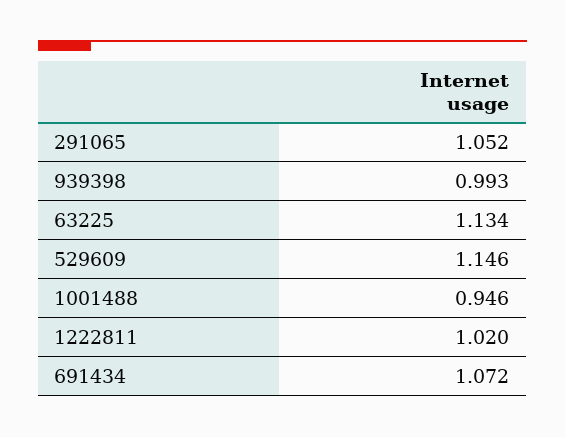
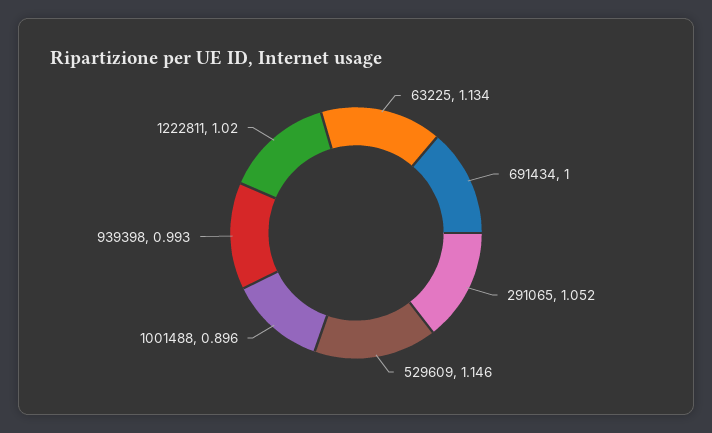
  {
    "291065": 1.052,
    "939398": 0.993,
    "63225": 1.134,
    "529609": 1.146,
-   "1001488": 0.946,
+   "1001488": 0.896,
    "1222811": 1.02,
-   "691434": 1.072
+   "691434": 1
  }

